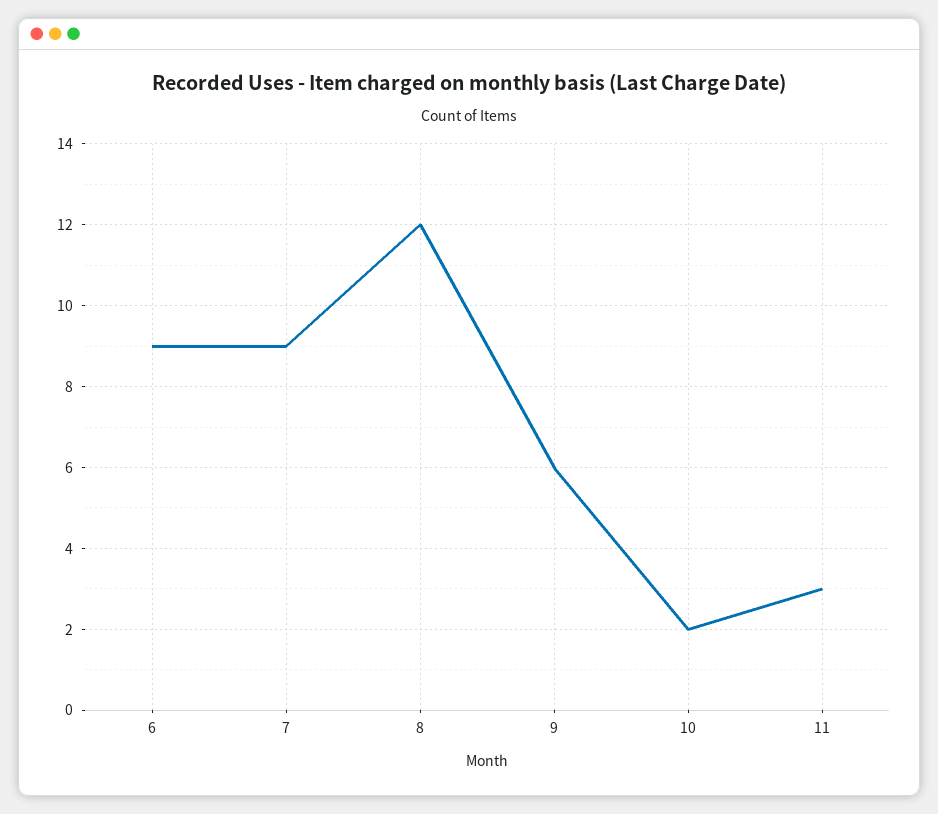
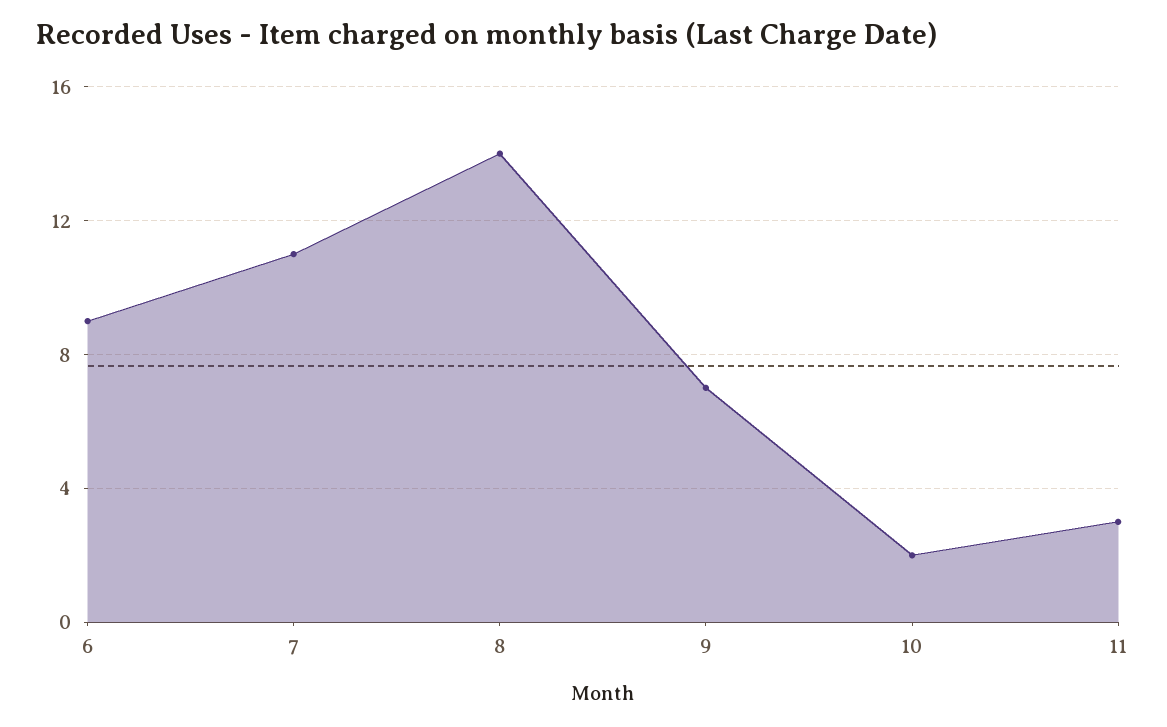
  {
    "6": 9,
-   "7": 9,
+   "7": 11,
-   "8": 12,
+   "8": 14,
-   "9": 6,
+   "9": 7,
    "10": 2,
    "11": 3
  }

